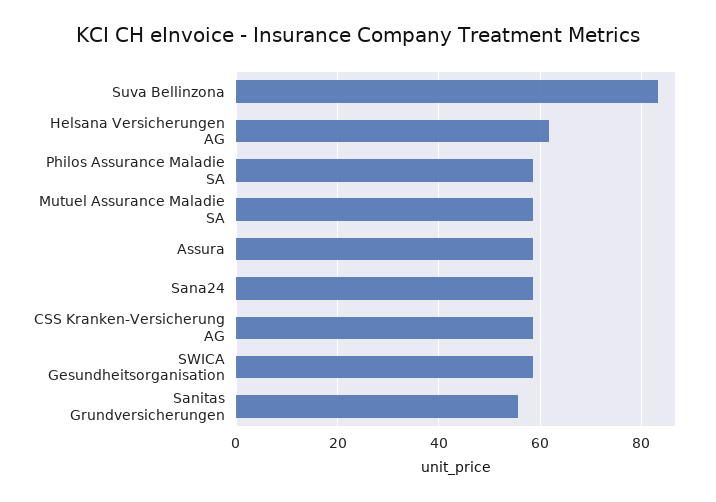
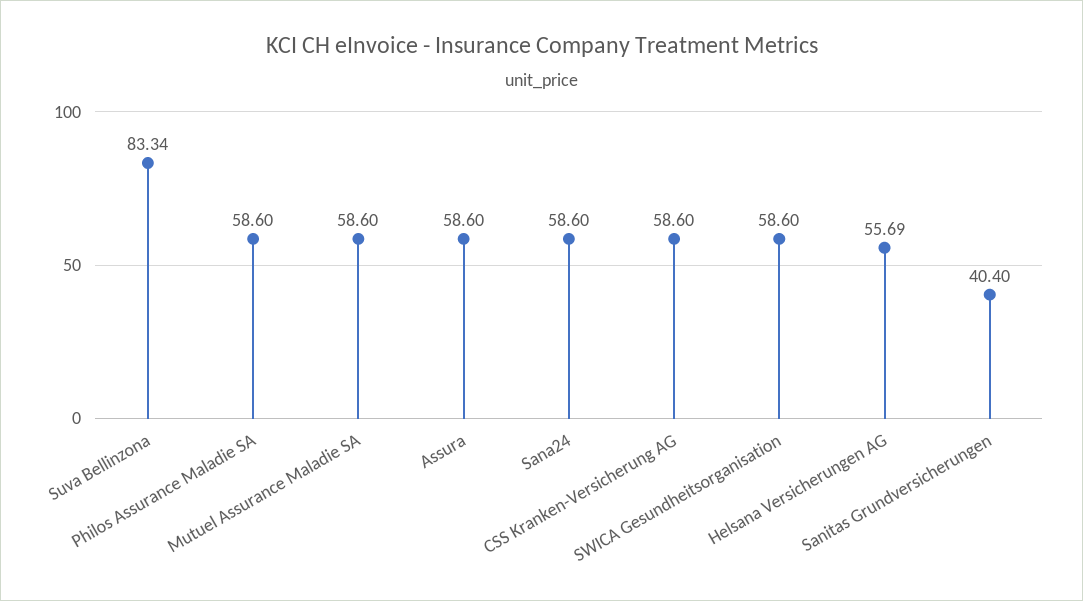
  {
    "Suva Bellinzona": 83.34,
-   "Helsana Versicherungen AG": 62,
+   "Helsana Versicherungen AG": 55.69,
    "Philos Assurance Maladie SA": 58.6,
    "Mutuel Assurance Maladie SA": 58.6,
    "Assura": 58.6,
    "Sana24": 58.6,
    "CSS Kranken-Versicherung AG": 58.6,
    "SWICA Gesundheitsorganisation": 58.6,
-   "Sanitas Grundversicherungen": 56
+   "Sanitas Grundversicherungen": 40.4
  }

